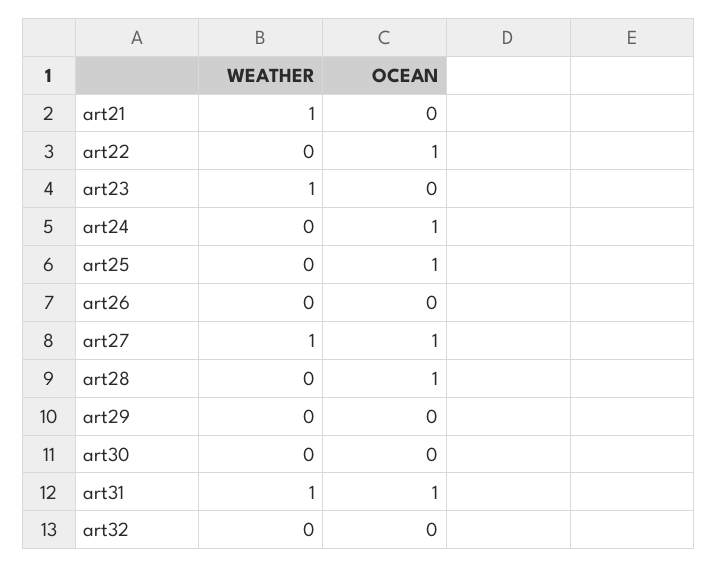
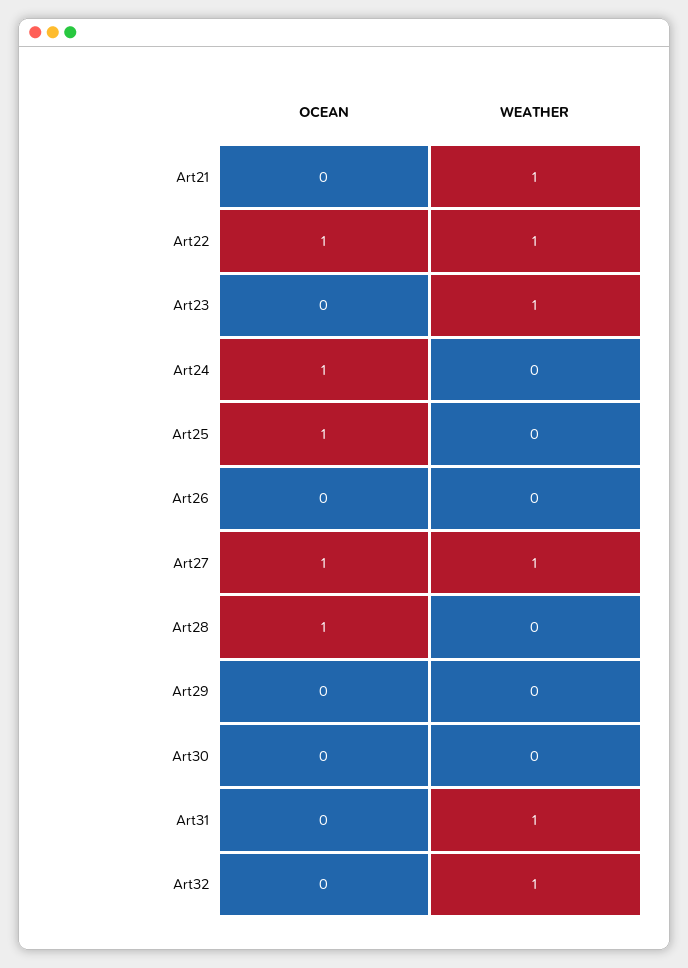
  {
    "WEATHER": {
      "art21": 1,
-     "art22": 0,
+     "art22": 1,
      "art23": 1,
      "art24": 0,
      "art25": 0,
      "art26": 0,
      "art27": 1,
      "art28": 0,
      "art29": 0,
      "art30": 0,
      "art31": 1,
-     "art32": 0
+     "art32": 1
    },
    "OCEAN": {
      "art21": 0,
      "art22": 1,
      "art23": 0,
      "art24": 1,
      "art25": 1,
      "art26": 0,
      "art27": 1,
      "art28": 1,
      "art29": 0,
      "art30": 0,
-     "art31": 1,
+     "art31": 0,
      "art32": 0
    }
  }

